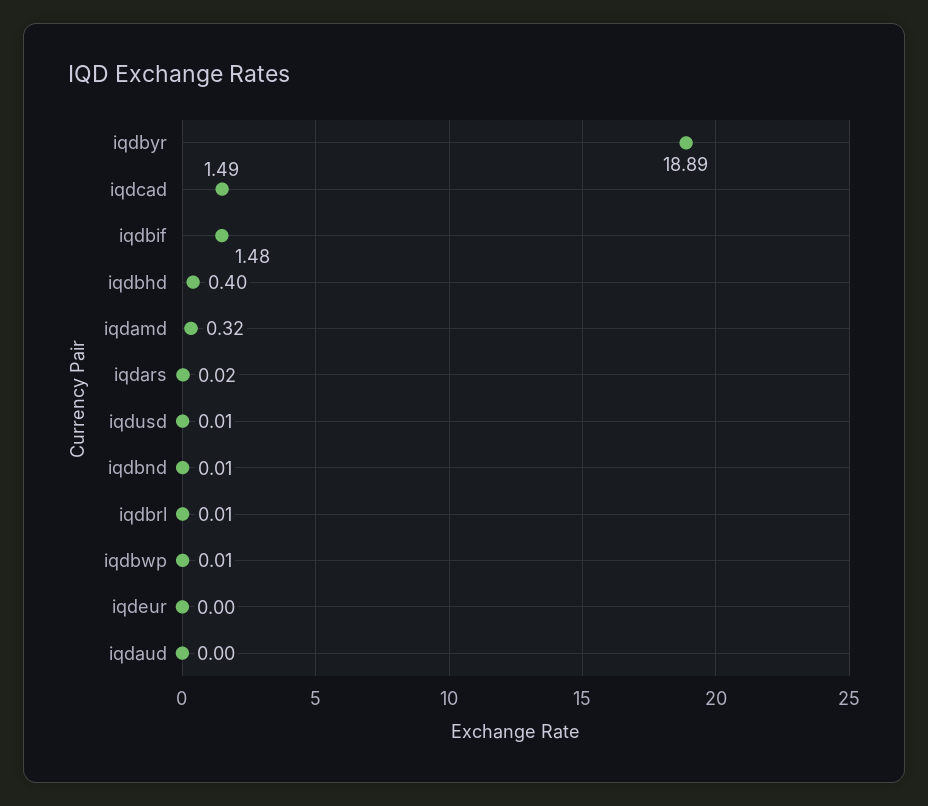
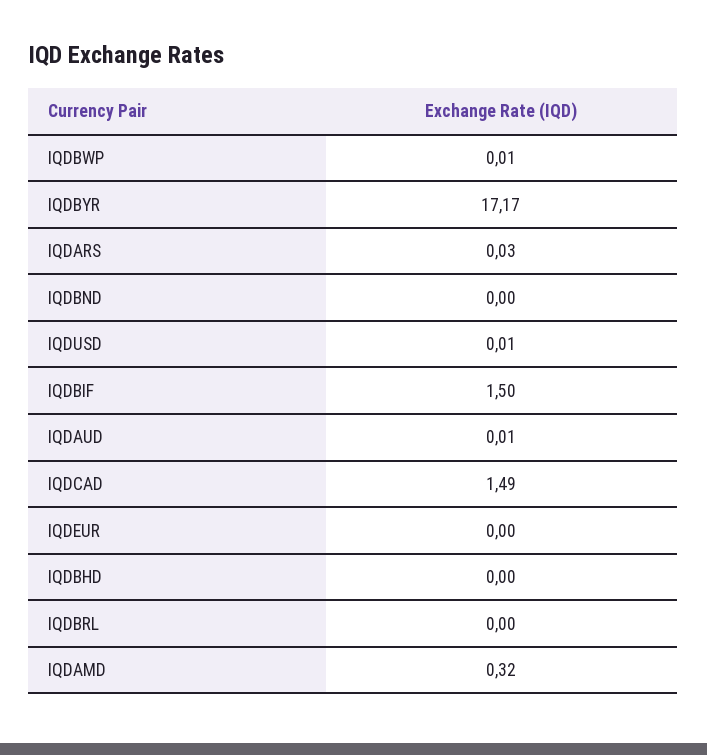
  {
-   "iqdbyr": 18.89,
+   "iqdbyr": 17.17,
    "iqdcad": 1.49,
-   "iqdbif": 1.48,
+   "iqdbif": 1.5,
-   "iqdbhd": 0.4,
+   "iqdbhd": 0,
    "iqdamd": 0.32,
-   "iqdars": 0.02,
+   "iqdars": 0.03,
    "iqdusd": 0.01,
-   "iqdbnd": 0.01,
+   "iqdbnd": 0,
-   "iqdbrl": 0.01,
+   "iqdbrl": 0,
    "iqdbwp": 0.01,
    "iqdeur": 0,
-   "iqdaud": 0
+   "iqdaud": 0.01
  }

